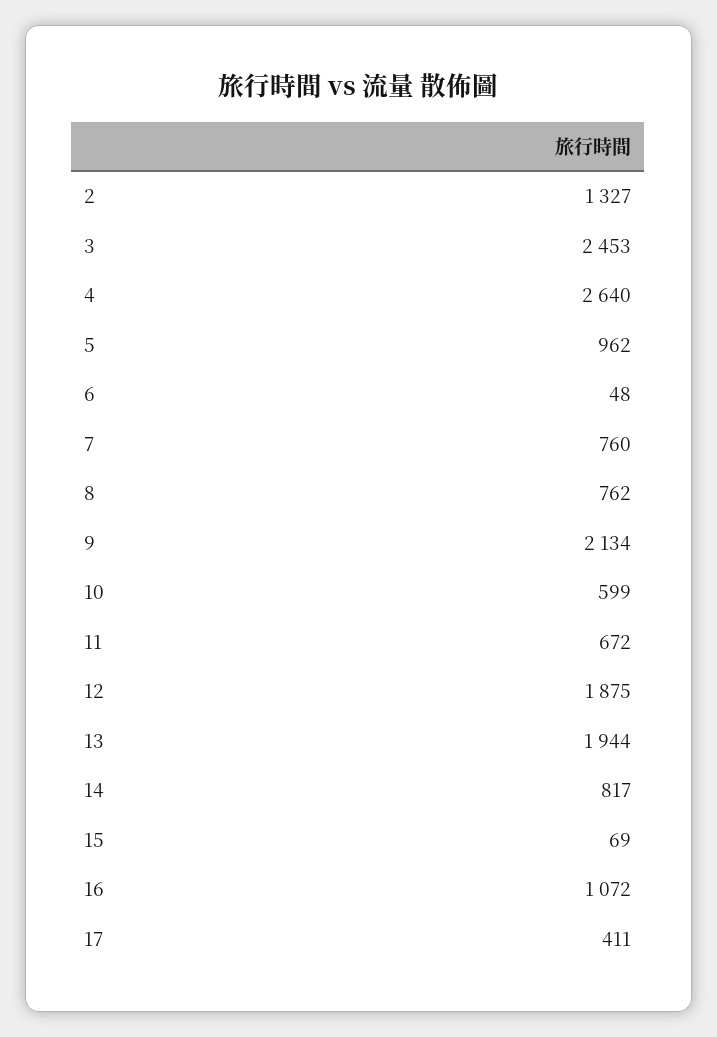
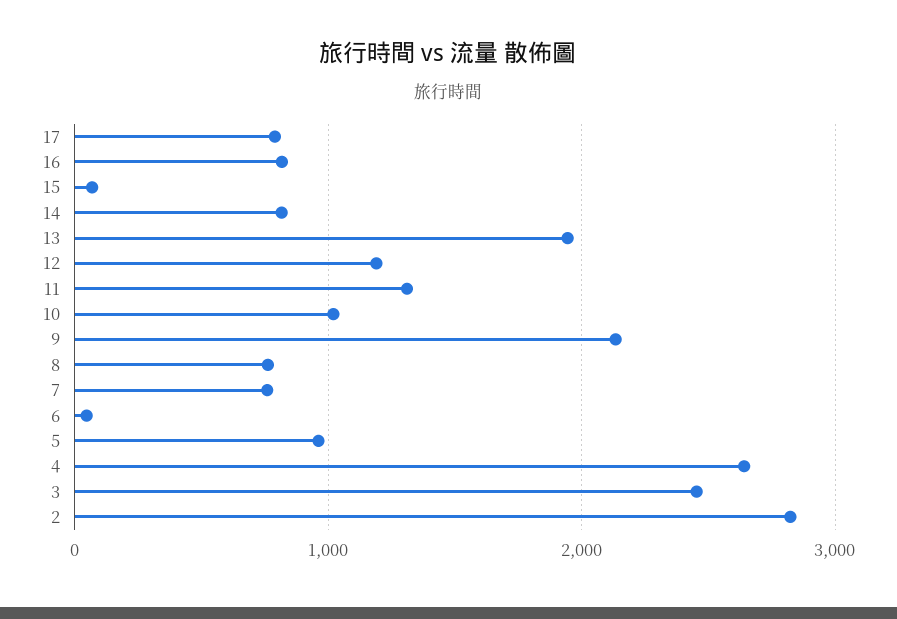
  {
-   "2": 1327,
+   "2": 2800,
    "3": 2453,
    "4": 2640,
    "5": 962,
    "6": 48,
    "7": 760,
    "8": 762,
    "9": 2134,
-   "10": 599,
+   "10": 1000,
-   "11": 672,
+   "11": 1300,
-   "12": 1875,
+   "12": 1200,
    "13": 1944,
    "14": 817,
    "15": 69,
-   "16": 1072,
+   "16": 800,
-   "17": 411
+   "17": 800
  }

